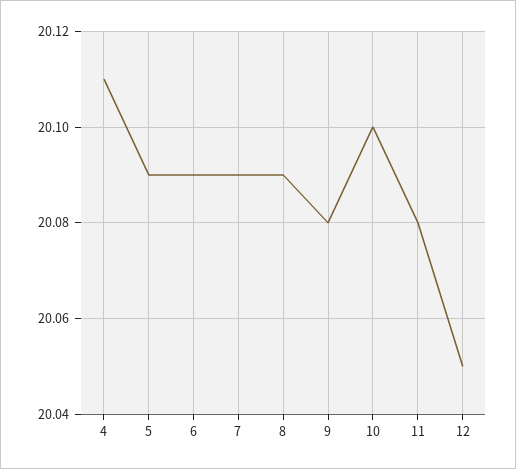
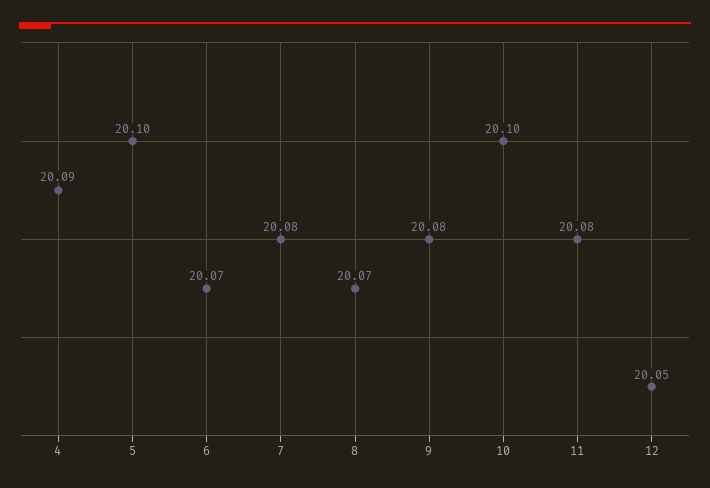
  {
-   "4": 20.11,
+   "4": 20.09,
-   "5": 20.09,
+   "5": 20.1,
-   "6": 20.09,
+   "6": 20.07,
-   "7": 20.09,
+   "7": 20.08,
-   "8": 20.09,
+   "8": 20.07,
    "9": 20.08,
    "10": 20.1,
    "11": 20.08,
    "12": 20.05
  }

